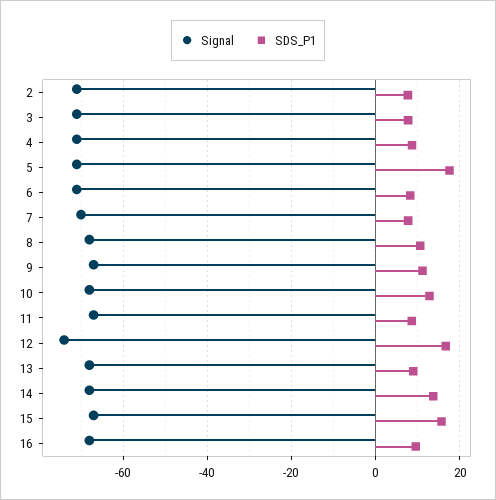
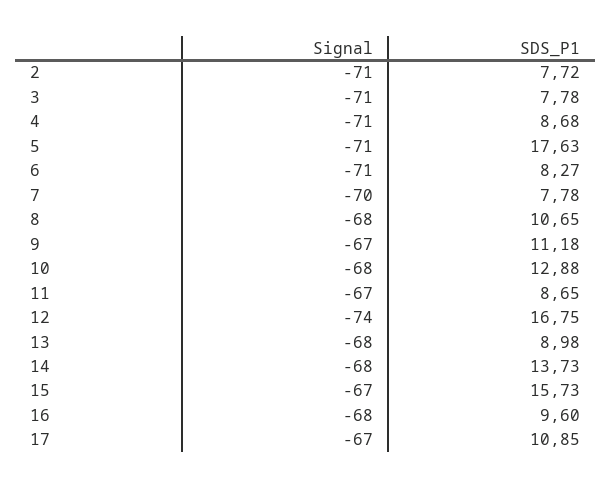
  {
    "Signal": {
      "2": -71,
      "3": -71,
      "4": -71,
      "5": -71,
      "6": -71,
      "7": -70,
      "8": -68,
      "9": -67,
      "10": -68,
      "11": -67,
      "12": -74,
      "13": -68,
      "14": -68,
      "15": -67,
-     "16": -68
+     "16": -68,
+     "17": -67
    },
    "SDS_P1": {
      "2": 7.72,
      "3": 7.78,
      "4": 8.68,
      "5": 17.63,
      "6": 8.27,
      "7": 7.78,
      "8": 10.65,
      "9": 11.18,
      "10": 12.88,
      "11": 8.65,
      "12": 16.75,
      "13": 8.98,
      "14": 13.73,
      "15": 15.73,
-     "16": 9.6
+     "16": 9.6,
+     "17": 10.85
    }
  }

